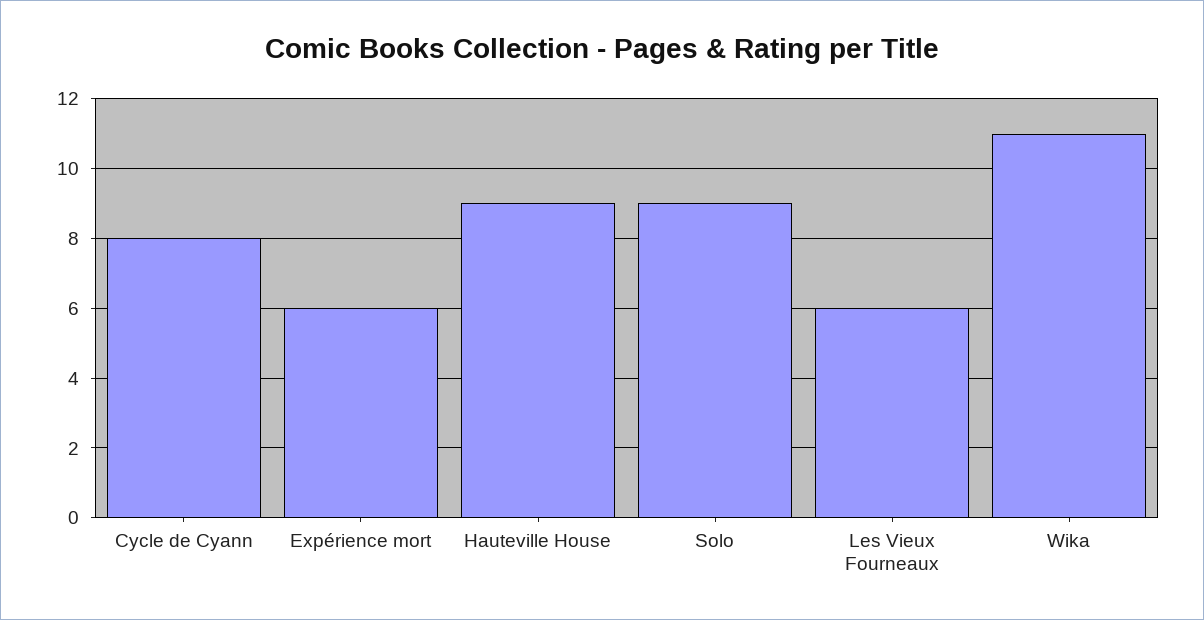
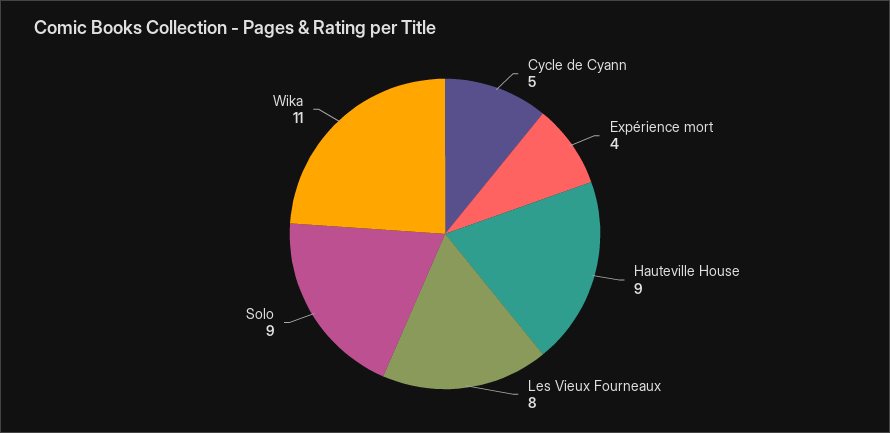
  {
-   "Cycle de Cyann": 8,
+   "Cycle de Cyann": 5,
-   "Expérience mort": 6,
+   "Expérience mort": 4,
    "Hauteville House": 9,
    "Solo": 9,
-   "Les Vieux Fourneaux": 6,
+   "Les Vieux Fourneaux": 8,
    "Wika": 11
  }

